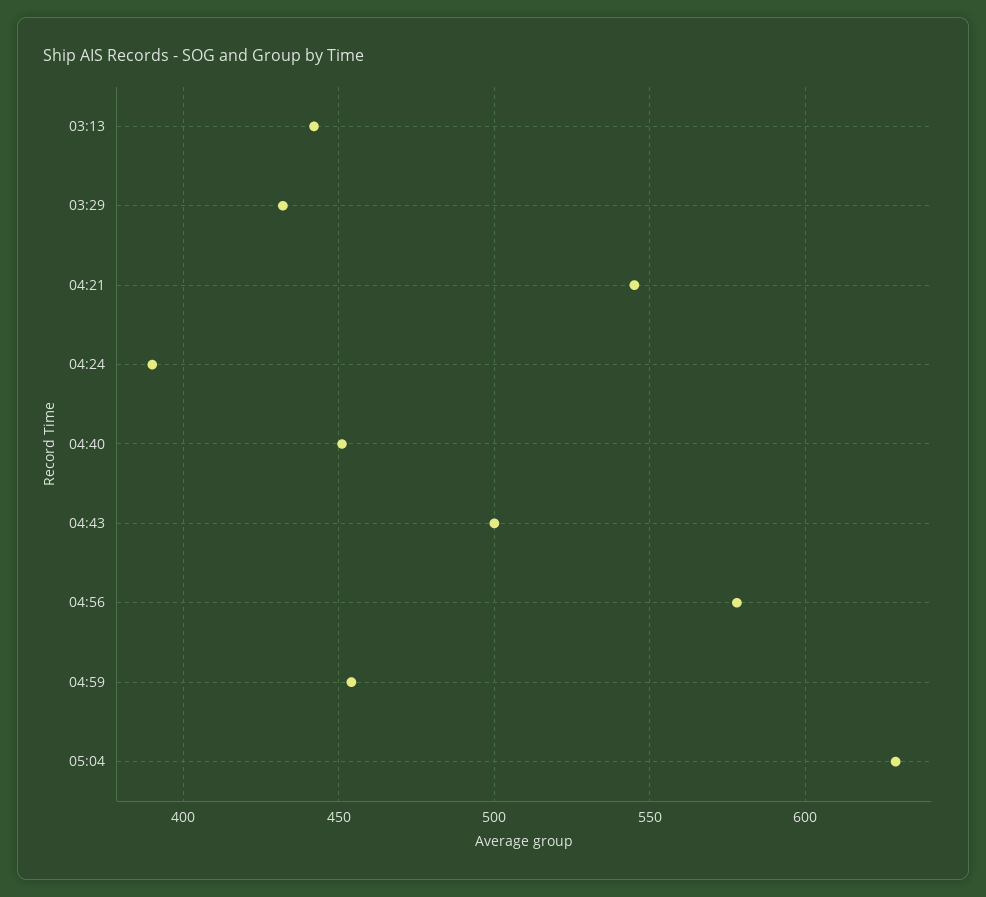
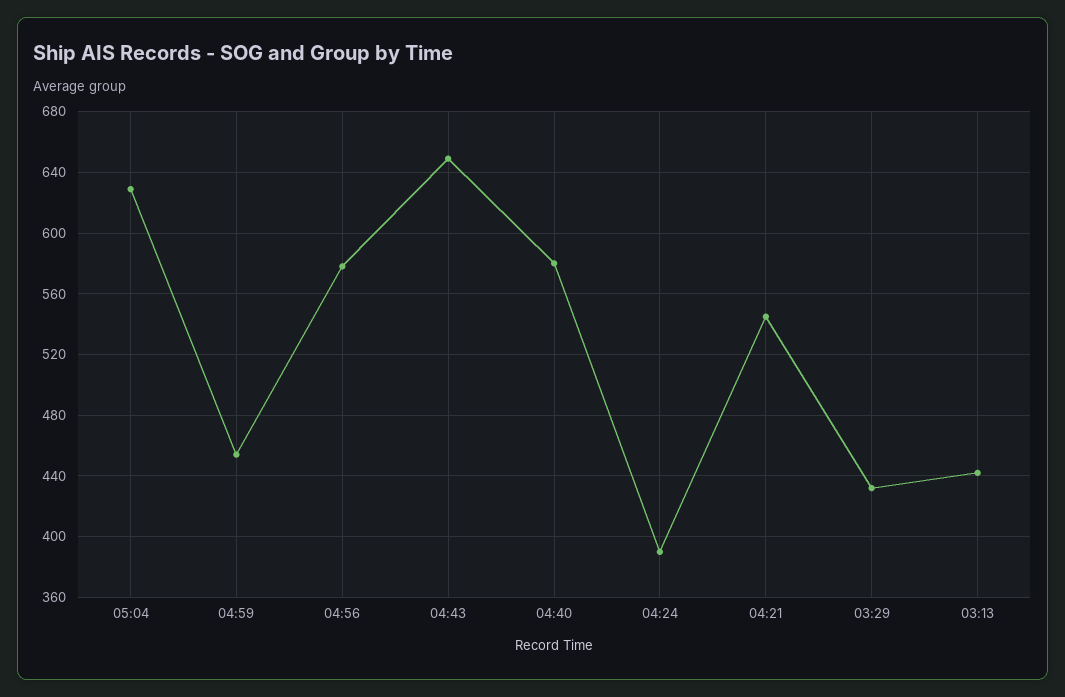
  {
    "03:13": 440,
    "03:29": 430,
    "04:21": 545,
    "04:24": 390,
-   "04:40": 450,
+   "04:40": 580,
-   "04:43": 500,
+   "04:43": 650,
    "04:56": 580,
    "04:59": 455,
    "05:04": 630
  }

